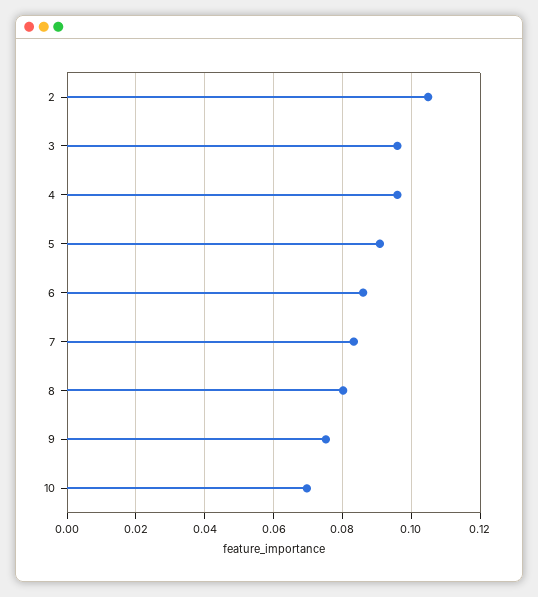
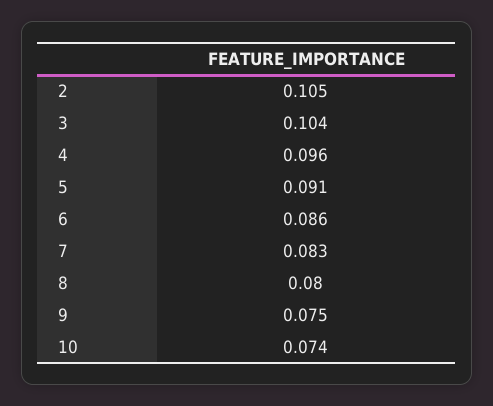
  {
    "2": 0.105,
-   "3": 0.096,
+   "3": 0.104,
    "4": 0.096,
    "5": 0.091,
    "6": 0.086,
    "7": 0.083,
    "8": 0.08,
    "9": 0.075,
-   "10": 0.07
+   "10": 0.074
  }

